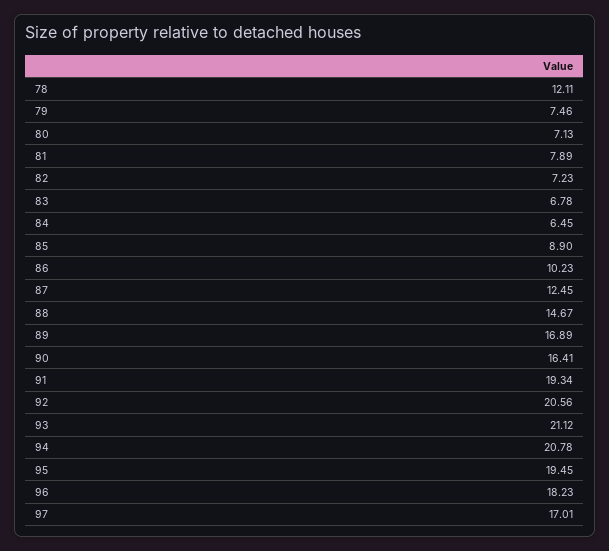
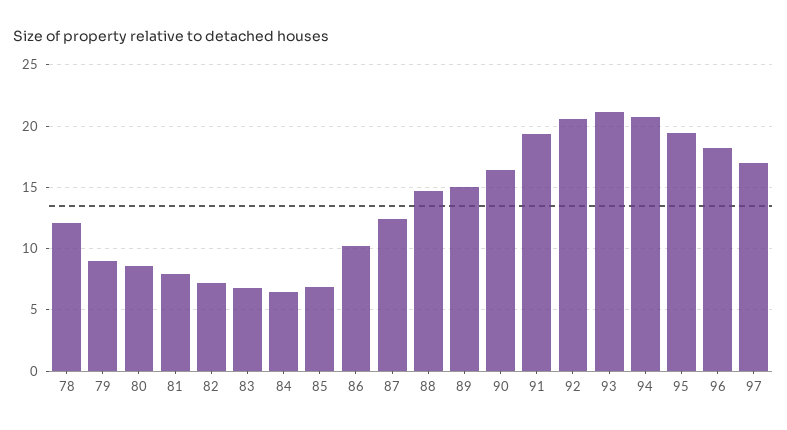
  {
    "78": 12.11,
-   "79": 7.46,
+   "79": 9,
-   "80": 7.13,
+   "80": 8.5,
    "81": 7.89,
    "82": 7.23,
    "83": 6.78,
    "84": 6.45,
-   "85": 8.9,
+   "85": 7,
    "86": 10.23,
    "87": 12.45,
    "88": 14.67,
-   "89": 16.89,
+   "89": 15,
    "90": 16.41,
    "91": 19.34,
    "92": 20.56,
    "93": 21.12,
    "94": 20.78,
    "95": 19.45,
    "96": 18.23,
    "97": 17.01
  }

